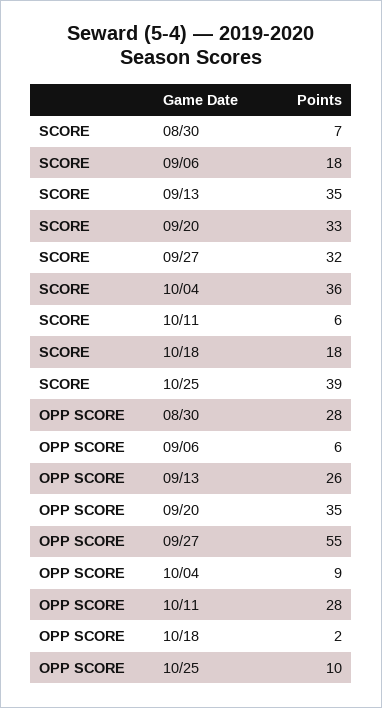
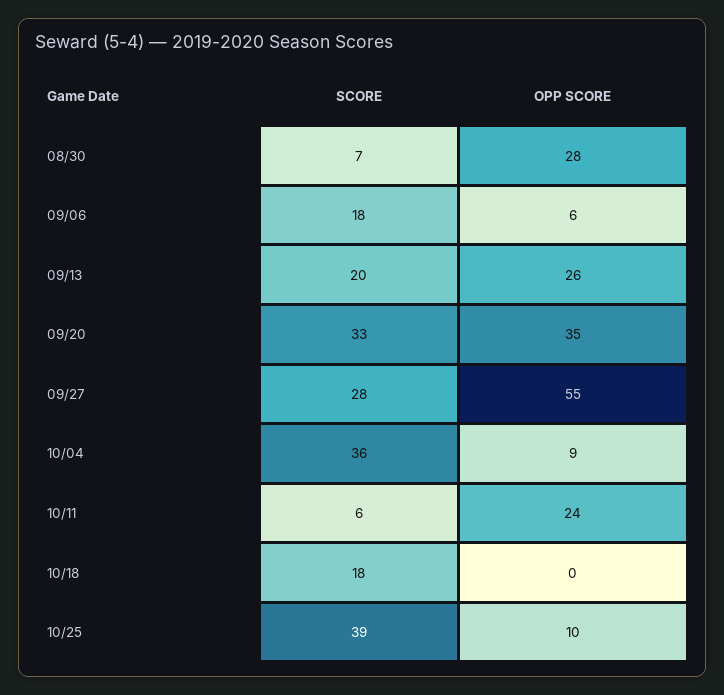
  {
    "SCORE": {
      "08/30": 7,
      "09/06": 18,
-     "09/13": 35,
+     "09/13": 20,
      "09/20": 33,
-     "09/27": 32,
+     "09/27": 28,
      "10/04": 36,
      "10/11": 6,
      "10/18": 18,
      "10/25": 39
    },
    "OPP SCORE": {
      "08/30": 28,
      "09/06": 6,
      "09/13": 26,
      "09/20": 35,
      "09/27": 55,
      "10/04": 9,
-     "10/11": 28,
+     "10/11": 24,
-     "10/18": 2,
+     "10/18": 0,
      "10/25": 10
    }
  }

